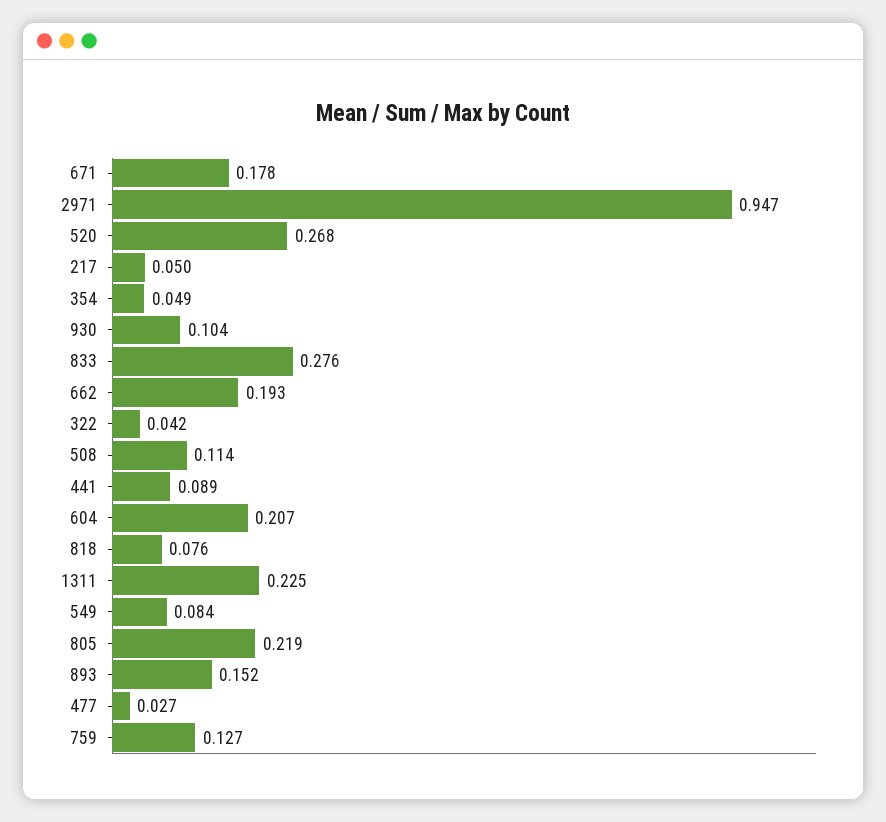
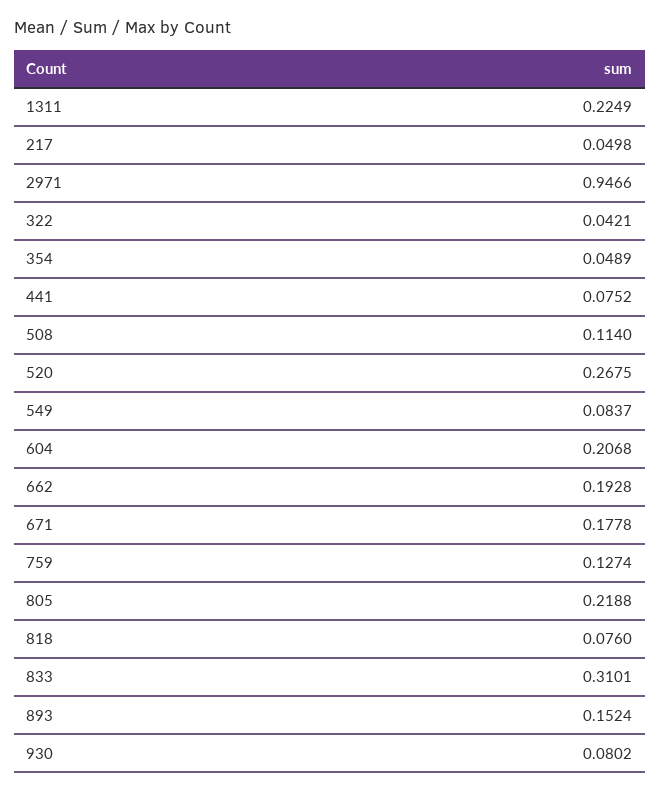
  {
    "671": 0.1778,
    "2971": 0.9466,
    "520": 0.2675,
    "217": 0.0498,
    "354": 0.0489,
-   "930": 0.104,
+   "930": 0.0802,
-   "833": 0.276,
+   "833": 0.3101,
    "662": 0.1928,
    "322": 0.0421,
    "508": 0.114,
-   "441": 0.089,
+   "441": 0.0752,
    "604": 0.2068,
    "818": 0.076,
    "1311": 0.2249,
    "549": 0.0837,
    "805": 0.2188,
    "893": 0.1524,
-   "477": 0.027,
    "759": 0.1274
  }

